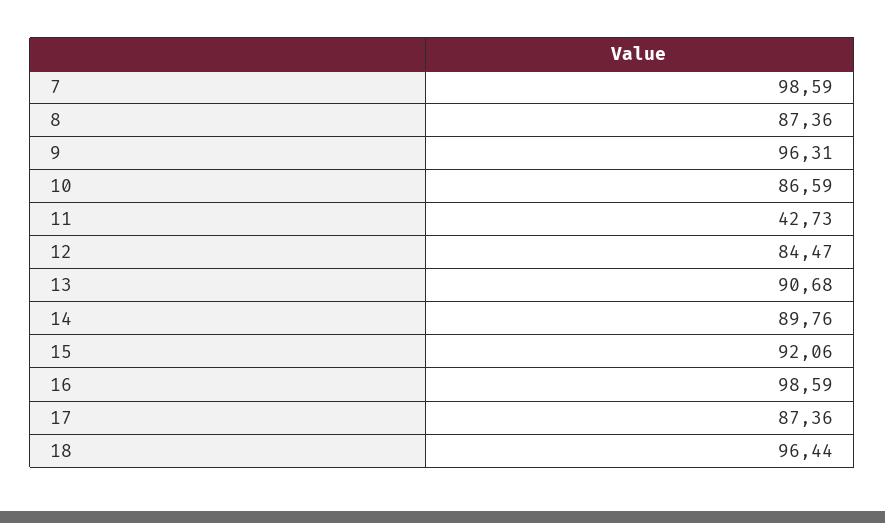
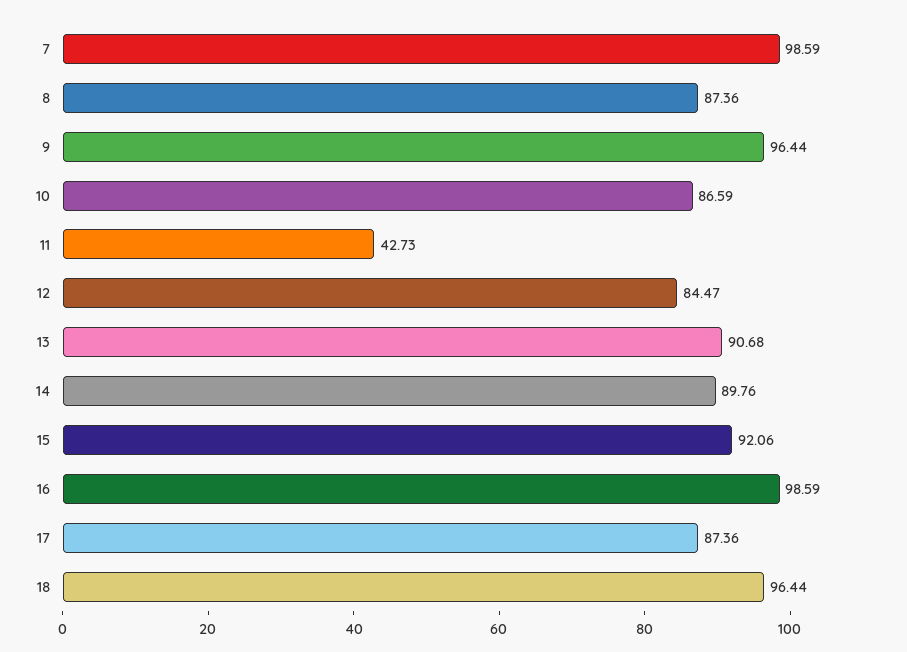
  {
    "7": 98.59,
    "8": 87.36,
-   "9": 96.31,
+   "9": 96.44,
    "10": 86.59,
    "11": 42.73,
    "12": 84.47,
    "13": 90.68,
    "14": 89.76,
    "15": 92.06,
    "16": 98.59,
    "17": 87.36,
    "18": 96.44
  }

